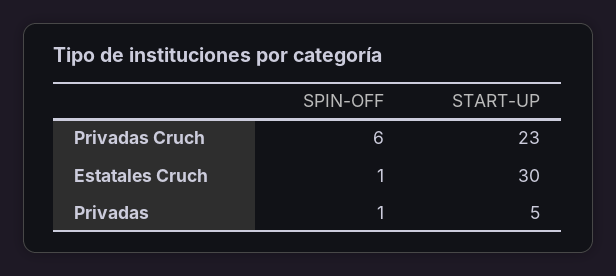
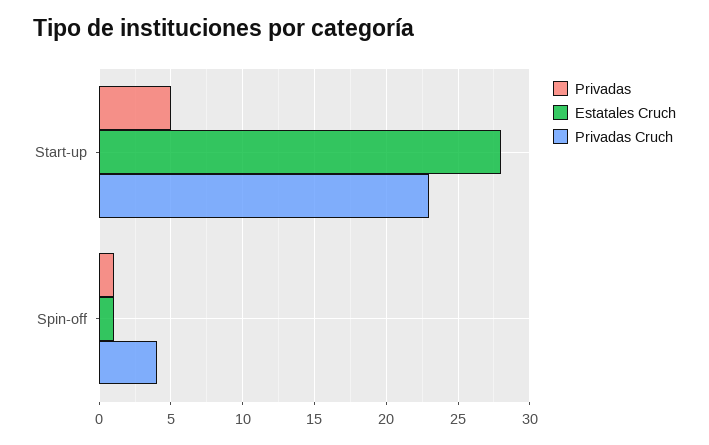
  {
    "Privadas Cruch": {
-     "SPIN-OFF": 6,
+     "SPIN-OFF": 4,
      "START-UP": 23
    },
    "Estatales Cruch": {
      "SPIN-OFF": 1,
-     "START-UP": 30
+     "START-UP": 28
    },
    "Privadas": {
      "SPIN-OFF": 1,
      "START-UP": 5
    }
  }

